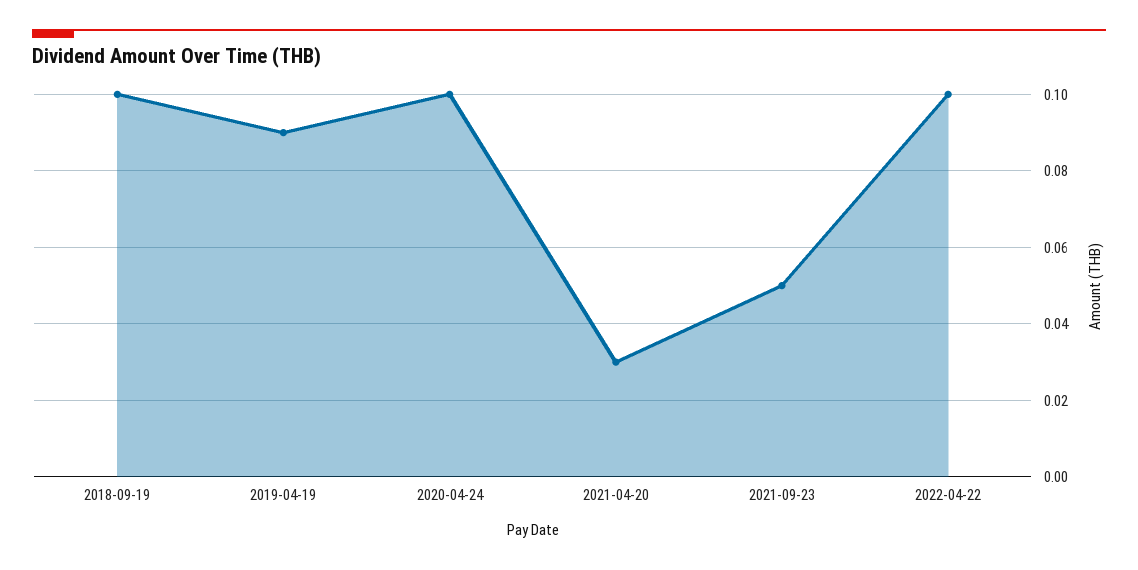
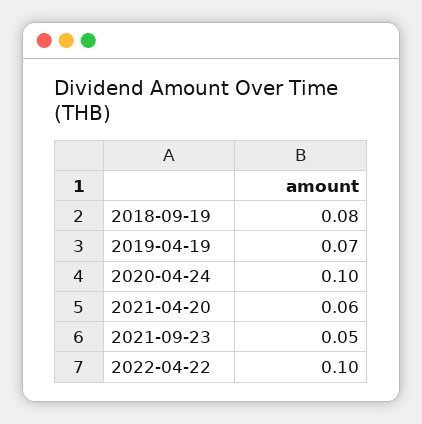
  {
-   "2018-09-19": 0.1,
+   "2018-09-19": 0.08,
-   "2019-04-19": 0.09,
+   "2019-04-19": 0.07,
    "2020-04-24": 0.1,
-   "2021-04-20": 0.03,
+   "2021-04-20": 0.06,
    "2021-09-23": 0.05,
    "2022-04-22": 0.1
  }

